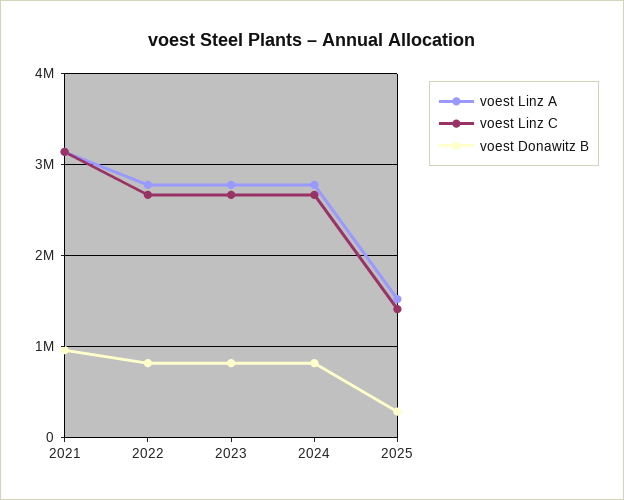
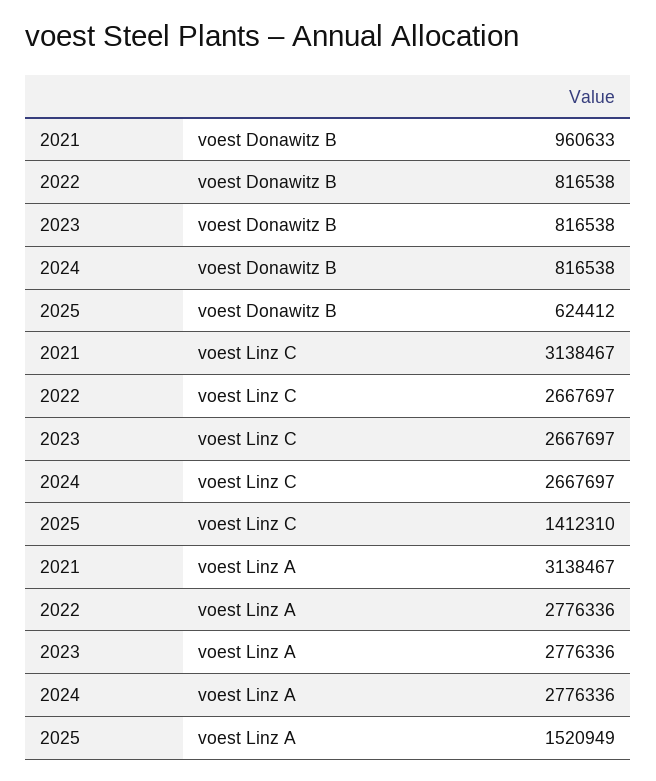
  {
    "voest Linz A": {
      "2021": 3138467,
      "2022": 2776336,
      "2023": 2776336,
      "2024": 2776336,
      "2025": 1520949
    },
    "voest Linz C": {
      "2021": 3138467,
      "2022": 2667697,
      "2023": 2667697,
      "2024": 2667697,
      "2025": 1412310
    },
    "voest Donawitz B": {
      "2021": 960633,
      "2022": 816538,
      "2023": 816538,
      "2024": 816538,
-     "2025": 300000
+     "2025": 624412
    }
  }

